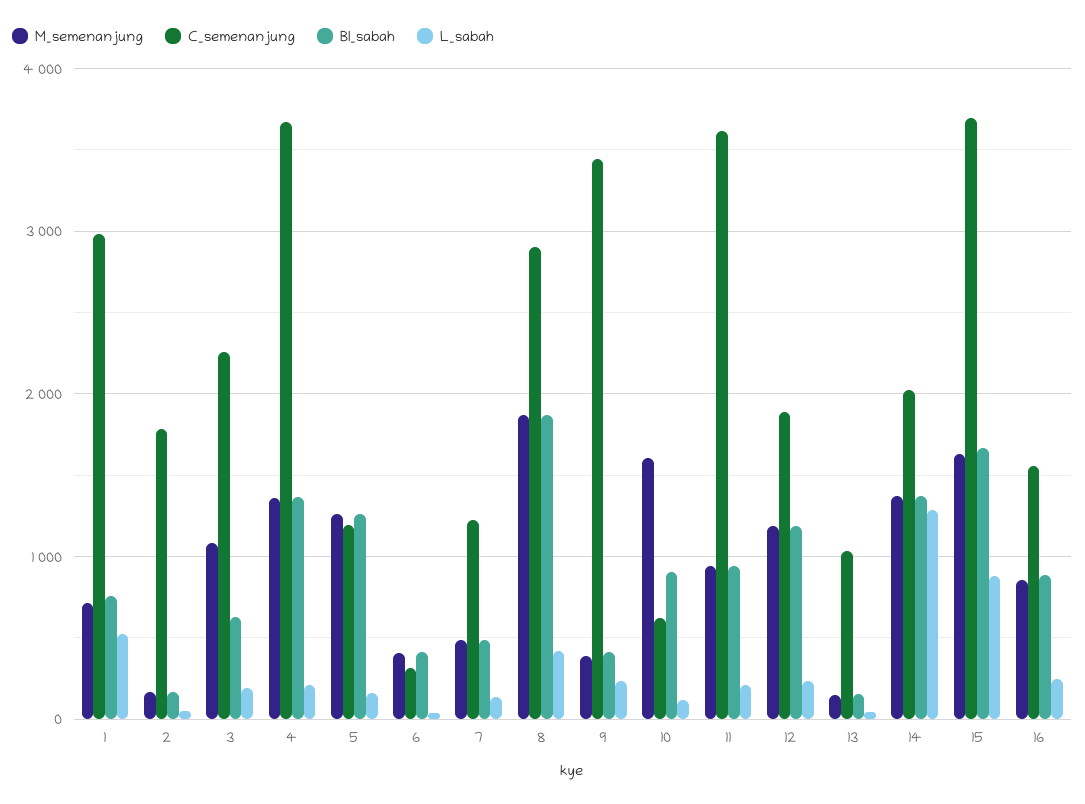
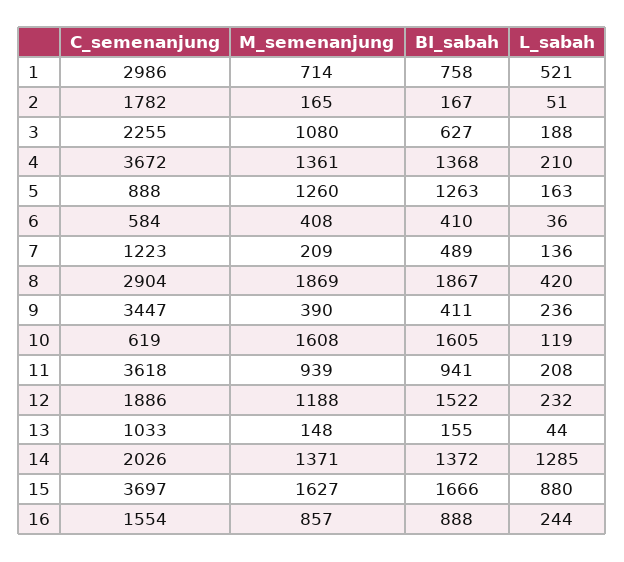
  {
    "M_semenanjung": {
      "1": 714,
      "2": 165,
      "3": 1080,
      "4": 1361,
      "5": 1260,
      "6": 408,
-     "7": 500,
+     "7": 209,
      "8": 1869,
      "9": 390,
      "10": 1608,
      "11": 939,
      "12": 1188,
      "13": 148,
      "14": 1371,
      "15": 1627,
      "16": 857
    },
    "C_semenanjung": {
      "1": 2986,
      "2": 1782,
      "3": 2255,
      "4": 3672,
-     "5": 1200,
+     "5": 888,
-     "6": 300,
+     "6": 584,
      "7": 1223,
      "8": 2904,
      "9": 3447,
      "10": 619,
      "11": 3618,
      "12": 1886,
      "13": 1033,
      "14": 2026,
      "15": 3697,
      "16": 1554
    },
    "BI_sabah": {
      "1": 758,
      "2": 167,
      "3": 627,
      "4": 1368,
      "5": 1263,
      "6": 410,
      "7": 489,
      "8": 1867,
      "9": 411,
-     "10": 900,
+     "10": 1605,
      "11": 941,
-     "12": 1200,
+     "12": 1522,
      "13": 155,
      "14": 1372,
      "15": 1666,
      "16": 888
    },
    "L_sabah": {
      "1": 521,
      "2": 51,
      "3": 188,
      "4": 210,
      "5": 163,
      "6": 36,
      "7": 136,
      "8": 420,
      "9": 236,
      "10": 119,
      "11": 208,
      "12": 232,
      "13": 44,
      "14": 1285,
      "15": 880,
      "16": 244
    }
  }

